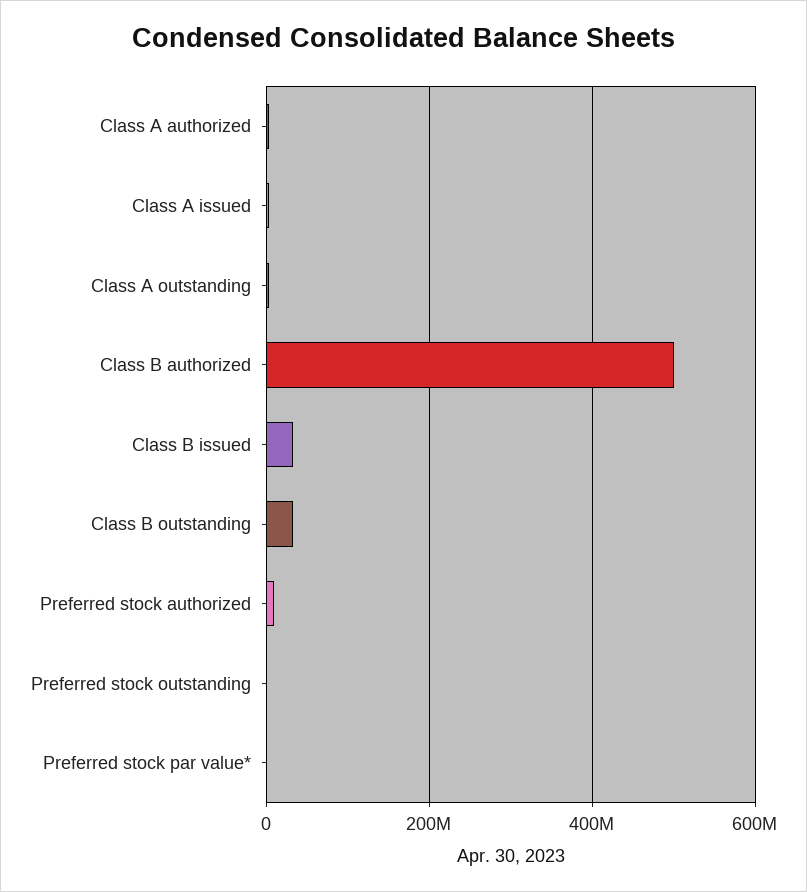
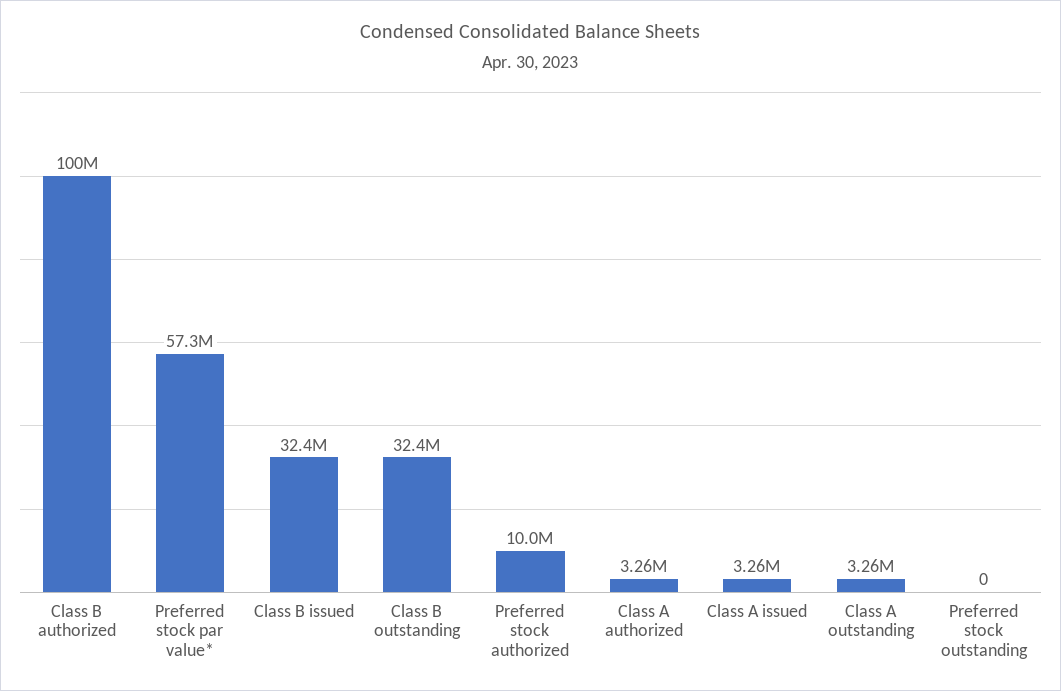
  {
    "Class A authorized": 3260000,
    "Class A issued": 3260000,
    "Class A outstanding": 3260000,
-   "Class B authorized": 500000000,
+   "Class B authorized": 100000000,
    "Class B issued": 32400000,
    "Class B outstanding": 32400000,
    "Preferred stock authorized": 10000000,
    "Preferred stock outstanding": 0,
-   "Preferred stock par value*": 0
+   "Preferred stock par value*": 57300000
  }

